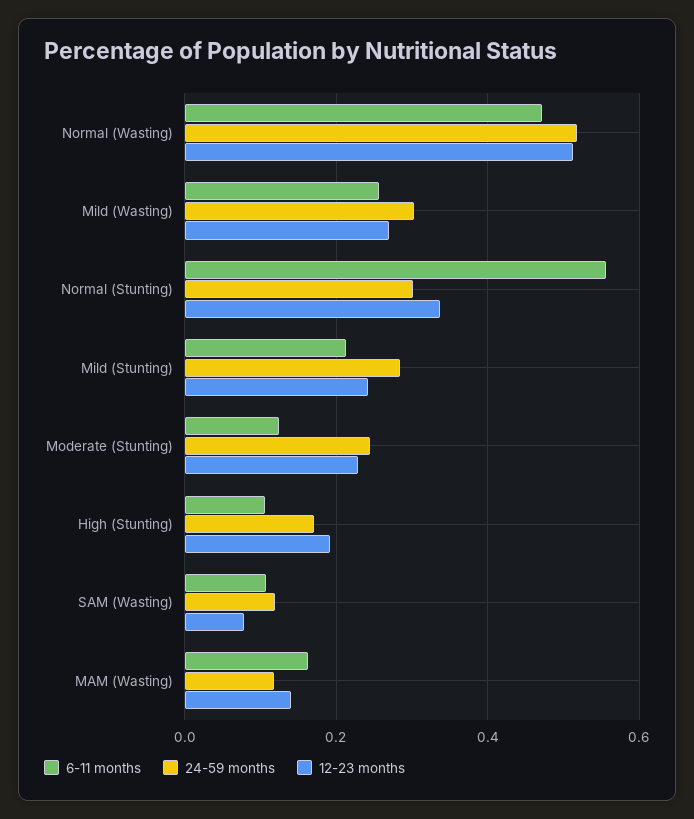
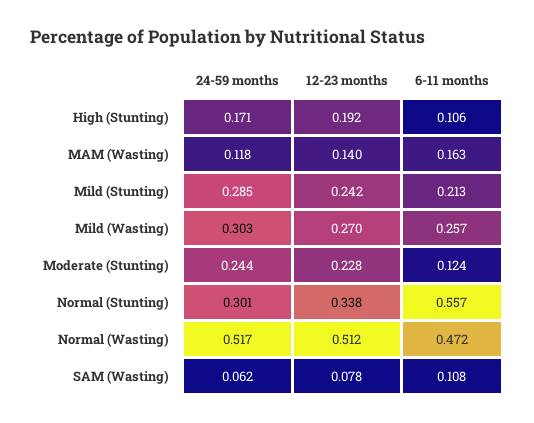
  {
    "6-11 months": {
      "Normal (Wasting)": 0.472,
      "Mild (Wasting)": 0.257,
      "Normal (Stunting)": 0.557,
      "Mild (Stunting)": 0.213,
      "Moderate (Stunting)": 0.124,
      "High (Stunting)": 0.106,
      "SAM (Wasting)": 0.108,
      "MAM (Wasting)": 0.163
    },
    "24-59 months": {
      "Normal (Wasting)": 0.517,
      "Mild (Wasting)": 0.303,
      "Normal (Stunting)": 0.301,
      "Mild (Stunting)": 0.285,
      "Moderate (Stunting)": 0.244,
      "High (Stunting)": 0.171,
-     "SAM (Wasting)": 0.12,
+     "SAM (Wasting)": 0.062,
      "MAM (Wasting)": 0.118
    },
    "12-23 months": {
      "Normal (Wasting)": 0.512,
      "Mild (Wasting)": 0.27,
      "Normal (Stunting)": 0.338,
      "Mild (Stunting)": 0.242,
      "Moderate (Stunting)": 0.228,
      "High (Stunting)": 0.192,
      "SAM (Wasting)": 0.078,
      "MAM (Wasting)": 0.14
    }
  }

